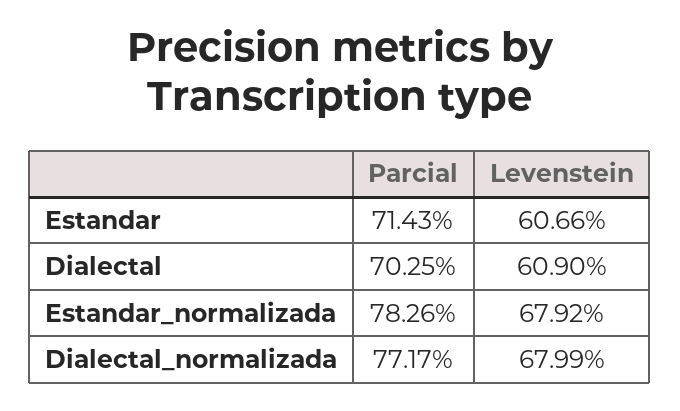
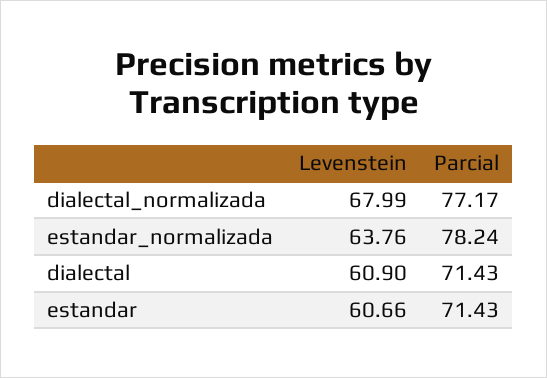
  {
    "Parcial": {
      "Estandar": 71.43,
-     "Dialectal": 70.25,
+     "Dialectal": 71.43,
-     "Estandar_normalizada": 78.26,
+     "Estandar_normalizada": 78.24,
      "Dialectal_normalizada": 77.17
    },
    "Levenstein": {
      "Estandar": 60.66,
      "Dialectal": 60.9,
-     "Estandar_normalizada": 67.92,
+     "Estandar_normalizada": 63.76,
      "Dialectal_normalizada": 67.99
    }
  }

